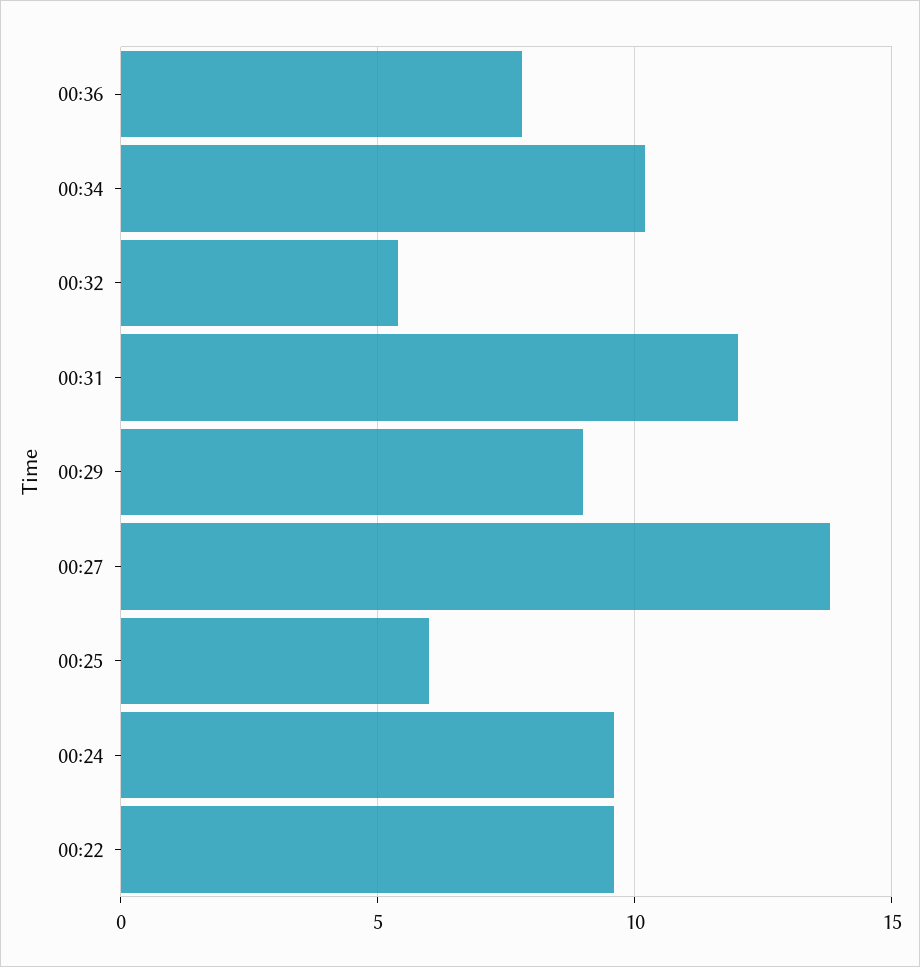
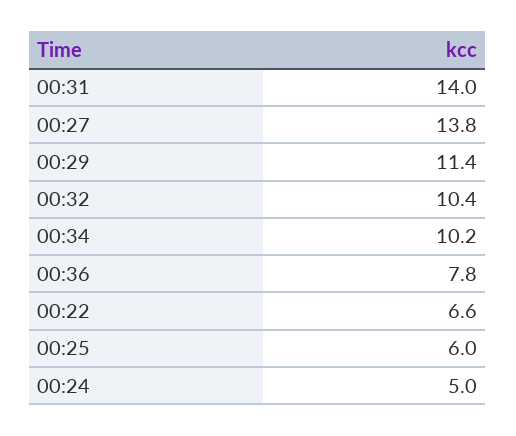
  {
    "00:36": 7.8,
    "00:34": 10.2,
-   "00:32": 5.5,
+   "00:32": 10.4,
-   "00:31": 12,
+   "00:31": 14,
-   "00:29": 9,
+   "00:29": 11.4,
    "00:27": 13.8,
    "00:25": 6,
-   "00:24": 9.5,
+   "00:24": 5,
-   "00:22": 9.5
+   "00:22": 6.6
  }

